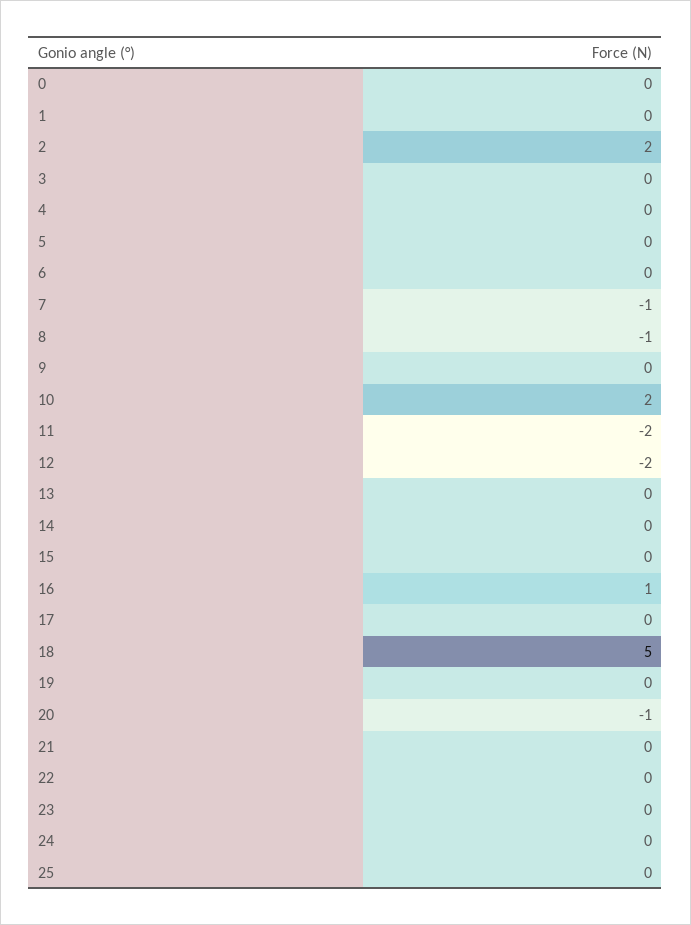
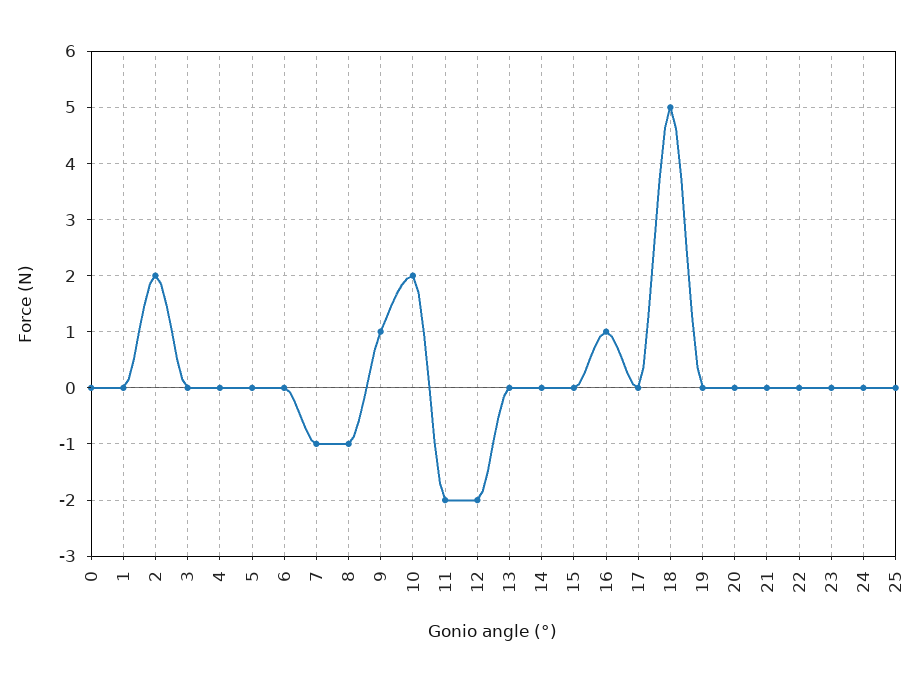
  {
    "0": 0,
    "1": 0,
    "2": 2,
    "3": 0,
    "4": 0,
    "5": 0,
    "6": 0,
    "7": -1,
    "8": -1,
-   "9": 0,
+   "9": 1,
    "10": 2,
    "11": -2,
    "12": -2,
    "13": 0,
    "14": 0,
    "15": 0,
    "16": 1,
    "17": 0,
    "18": 5,
    "19": 0,
-   "20": -1,
+   "20": 0,
    "21": 0,
    "22": 0,
    "23": 0,
    "24": 0,
    "25": 0
  }

